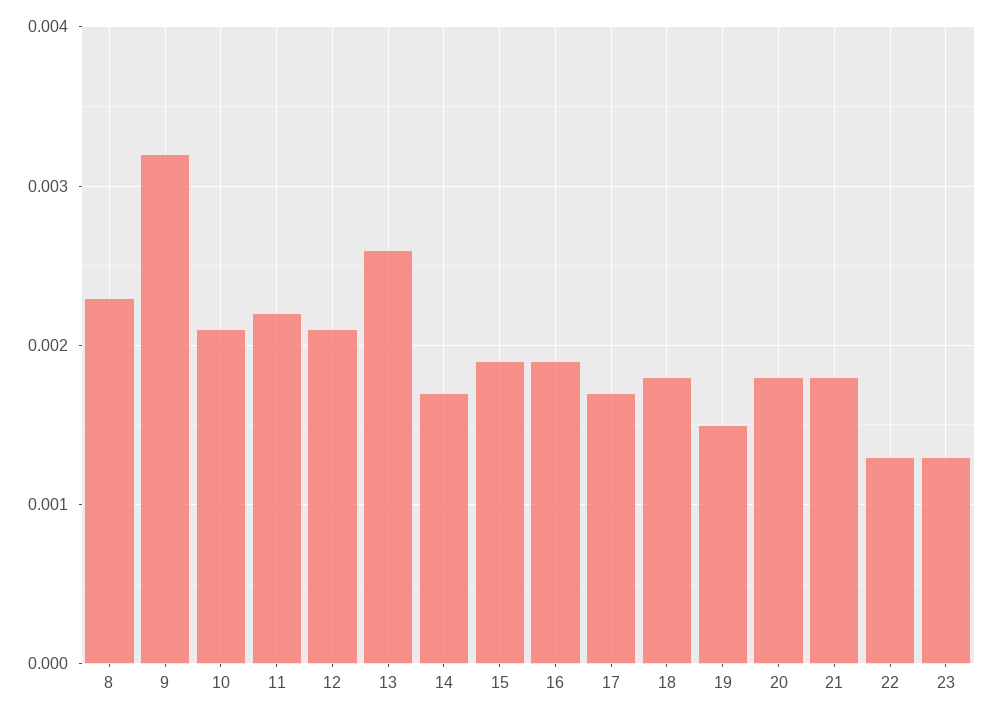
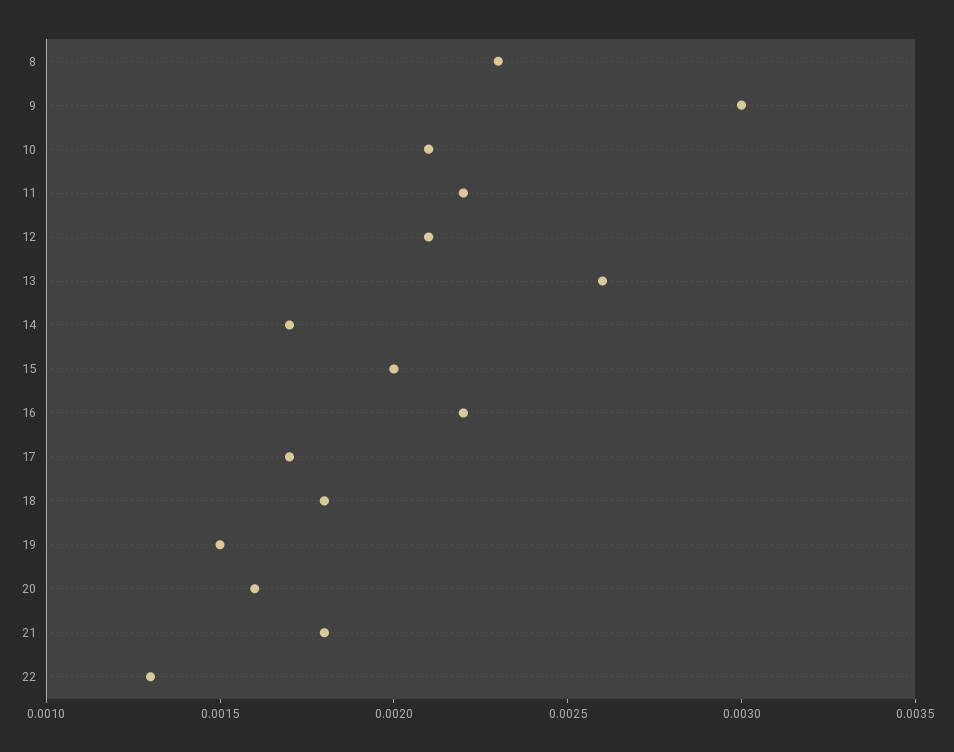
  {
    "8": 0.0023,
-   "9": 0.0032,
+   "9": 0.003,
    "10": 0.0021,
    "11": 0.0022,
    "12": 0.0021,
    "13": 0.0026,
    "14": 0.0017,
-   "15": 0.0019,
+   "15": 0.002,
-   "16": 0.0019,
+   "16": 0.0022,
    "17": 0.0017,
    "18": 0.0018,
    "19": 0.0015,
-   "20": 0.0018,
+   "20": 0.0016,
    "21": 0.0018,
-   "22": 0.0013,
+   "22": 0.0013
-   "23": 0.0013
  }

